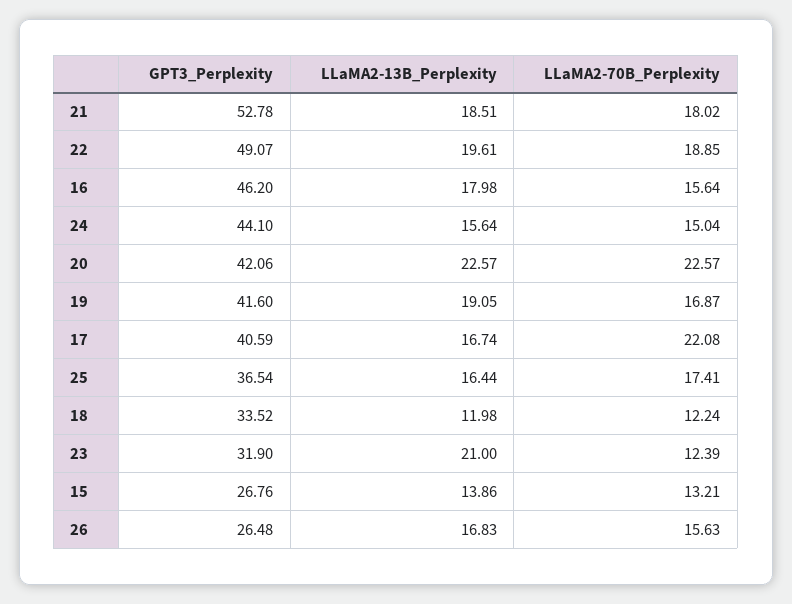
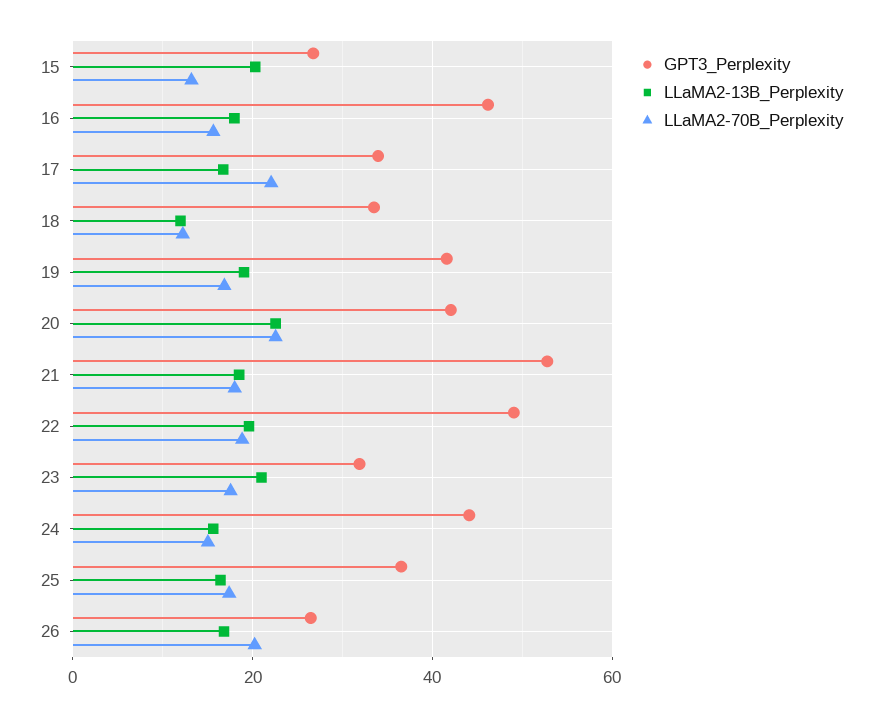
  {
    "GPT3_Perplexity": {
      "21": 52.78,
      "22": 49.07,
      "16": 46.2,
      "24": 44.1,
      "20": 42.06,
      "19": 41.6,
-     "17": 40.59,
+     "17": 34,
      "25": 36.54,
      "18": 33.52,
      "23": 31.9,
      "15": 26.76,
      "26": 26.48
    },
    "LLaMA2-13B_Perplexity": {
      "21": 18.51,
      "22": 19.61,
      "16": 17.98,
      "24": 15.64,
      "20": 22.57,
      "19": 19.05,
      "17": 16.74,
      "25": 16.44,
      "18": 11.98,
      "23": 21,
-     "15": 13.86,
+     "15": 20,
      "26": 16.83
    },
    "LLaMA2-70B_Perplexity": {
      "21": 18.02,
      "22": 18.85,
      "16": 15.64,
      "24": 15.04,
      "20": 22.57,
      "19": 16.87,
      "17": 22.08,
      "25": 17.41,
      "18": 12.24,
-     "23": 12.39,
+     "23": 18,
      "15": 13.21,
-     "26": 15.63
+     "26": 20
    }
  }

